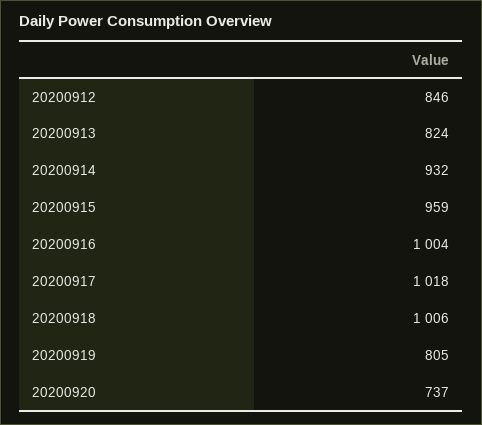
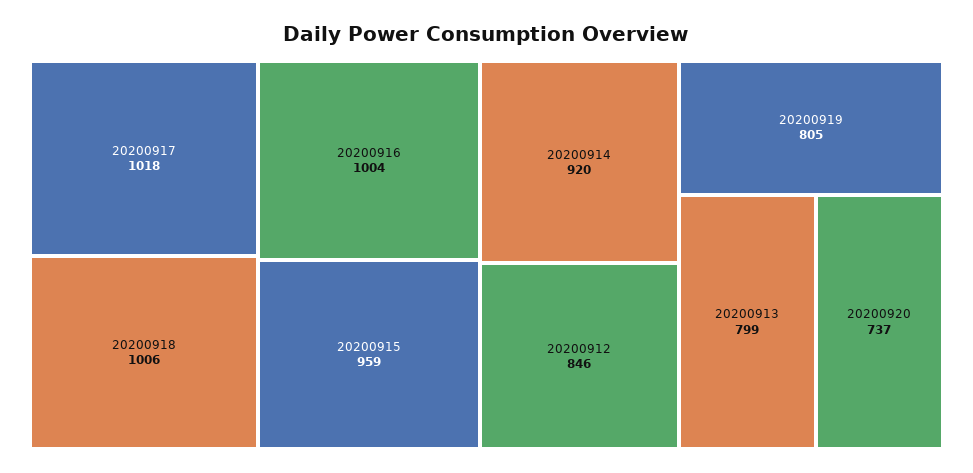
  {
    "20200912": 846,
-   "20200913": 824,
+   "20200913": 799,
-   "20200914": 932,
+   "20200914": 920,
    "20200915": 959,
    "20200916": 1004,
    "20200917": 1018,
    "20200918": 1006,
    "20200919": 805,
    "20200920": 737
  }

